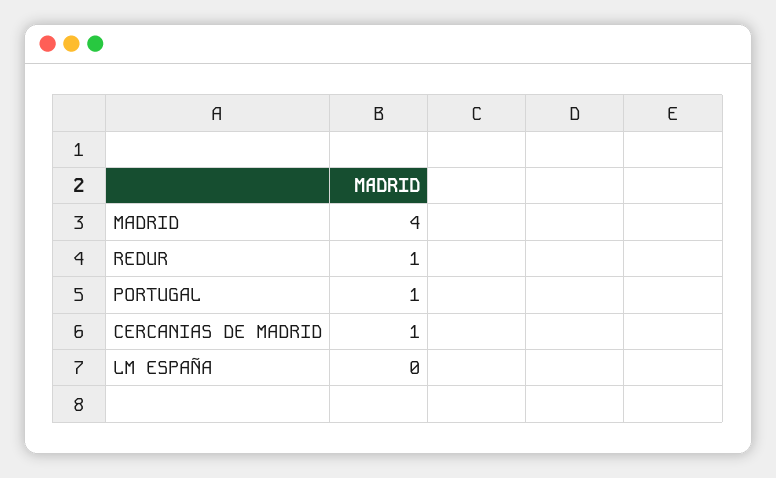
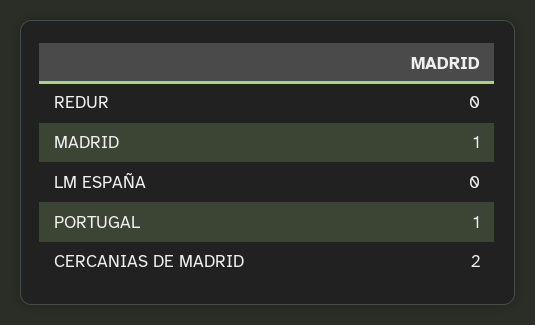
  {
-   "MADRID": 4,
+   "MADRID": 1,
-   "REDUR": 1,
+   "REDUR": 0,
    "PORTUGAL": 1,
-   "CERCANIAS DE MADRID": 1,
+   "CERCANIAS DE MADRID": 2,
    "LM ESPAÑA": 0
  }

